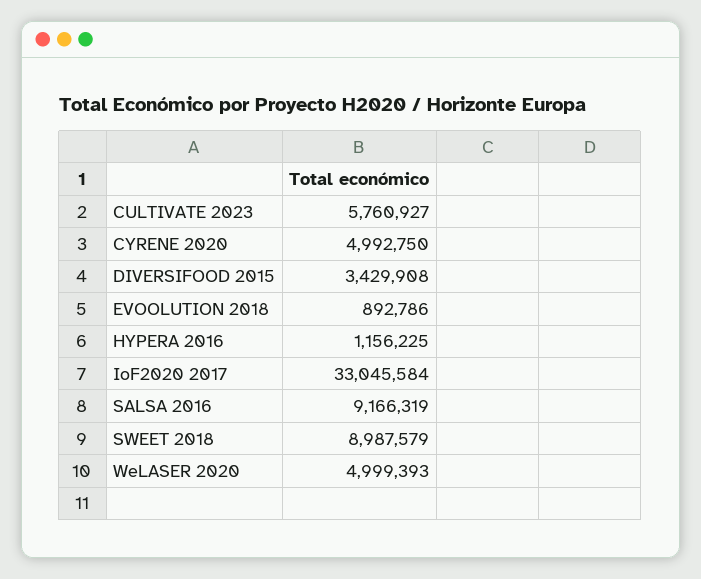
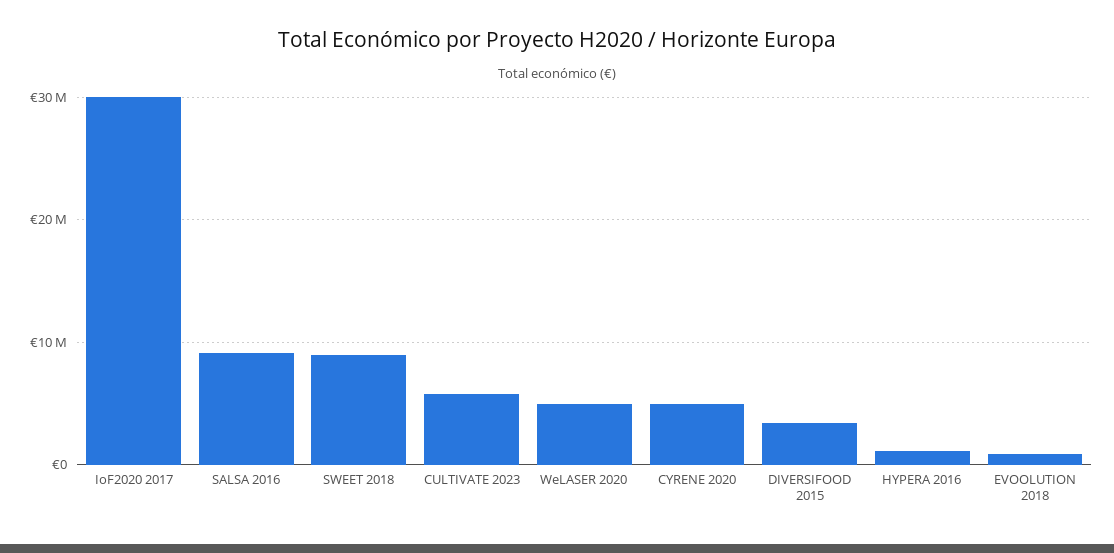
  {
    "CULTIVATE 2023": 5760927,
    "CYRENE 2020": 4992750,
    "DIVERSIFOOD 2015": 3429908,
    "EVOOLUTION 2018": 892786,
    "HYPERA 2016": 1156225,
-   "IoF2020 2017": 33045584,
+   "IoF2020 2017": 30000000,
    "SALSA 2016": 9166319,
    "SWEET 2018": 8987579,
    "WeLASER 2020": 4999393
  }

